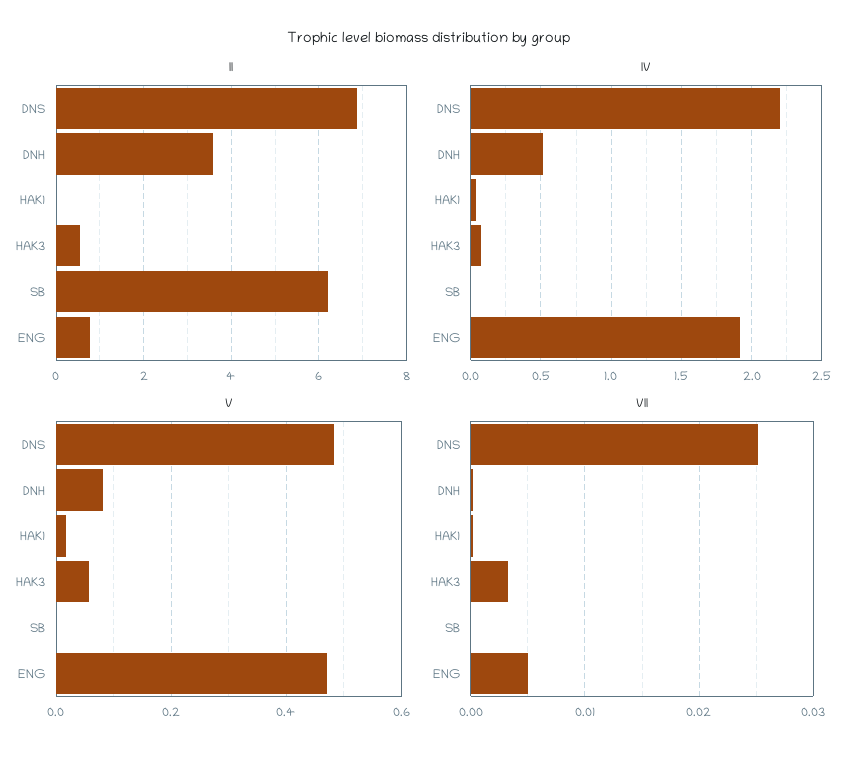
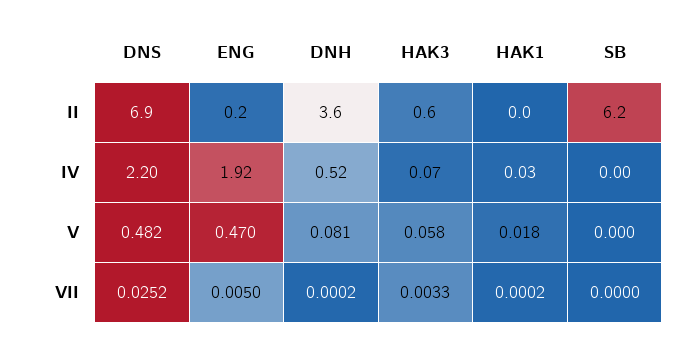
  {
    "II": {
      "DNS": 6.9,
      "DNH": 3.6,
      "HAK1": 0,
      "HAK3": 0.6,
      "SB": 6.2,
-     "ENG": 0.8
+     "ENG": 0.2
    },
    "IV": {
      "DNS": 2.2,
      "DNH": 0.52,
      "HAK1": 0.03,
      "HAK3": 0.07,
      "SB": 0,
      "ENG": 1.92
    },
    "V": {
      "DNS": 0.482,
      "DNH": 0.081,
      "HAK1": 0.018,
      "HAK3": 0.058,
      "SB": 0,
      "ENG": 0.47
    },
    "VII": {
      "DNS": 0.0252,
      "DNH": 0.0002,
      "HAK1": 0.0002,
      "HAK3": 0.0033,
      "SB": 0,
      "ENG": 0.005
    }
  }

